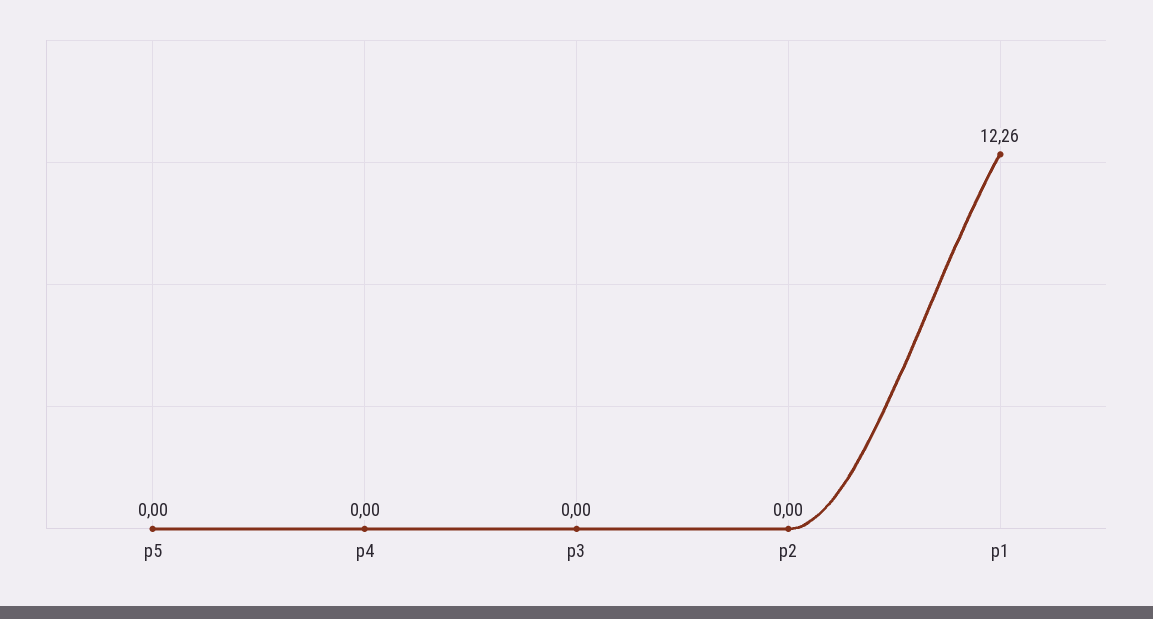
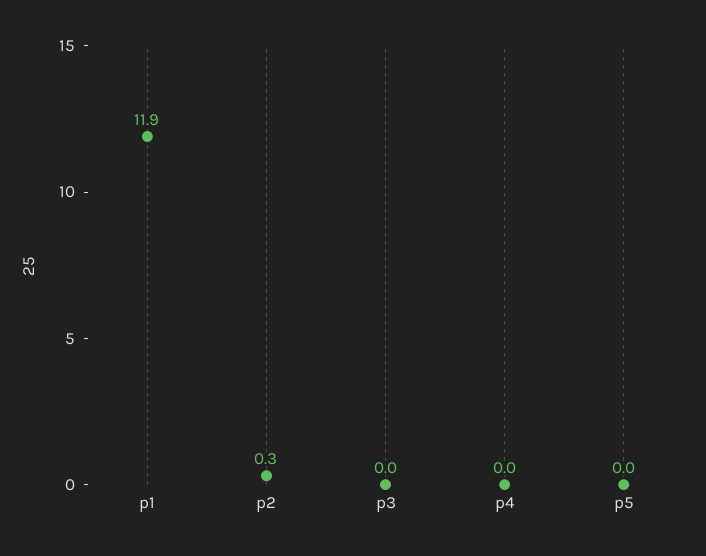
  {
    "p5": 0,
    "p4": 0,
    "p3": 0,
-   "p2": 0,
+   "p2": 0.3,
-   "p1": 12.26
+   "p1": 11.9
  }

